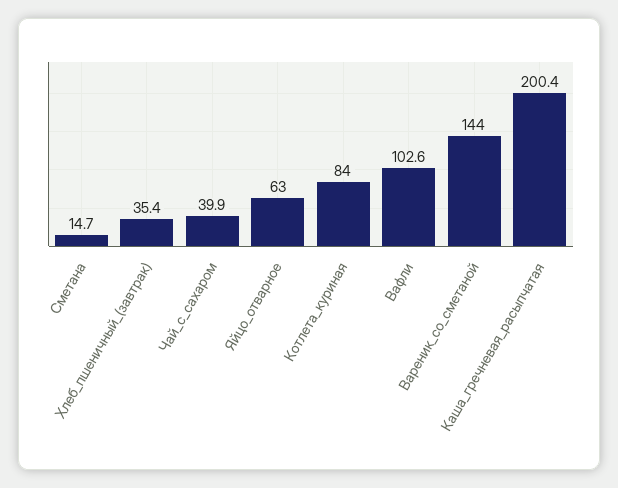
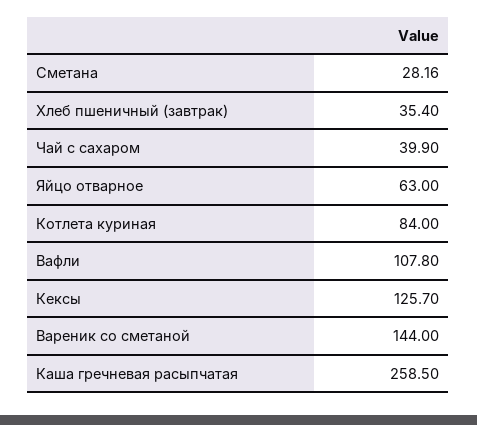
  {
-   "Сметана": 14.7,
+   "Сметана": 28.16,
    "Хлеб_пшеничный_(завтрак)": 35.4,
    "Чай_с_сахаром": 39.9,
    "Яйцо_отварное": 63,
    "Котлета_куриная": 84,
-   "Вафли": 102.6,
+   "Вафли": 107.8,
    "Вареник_со_сметаной": 144,
-   "Каша_гречневая_расыпчатая": 200.4
+   "Каша_гречневая_расыпчатая": 258.5,
+   "Кексы": 125.7
  }

